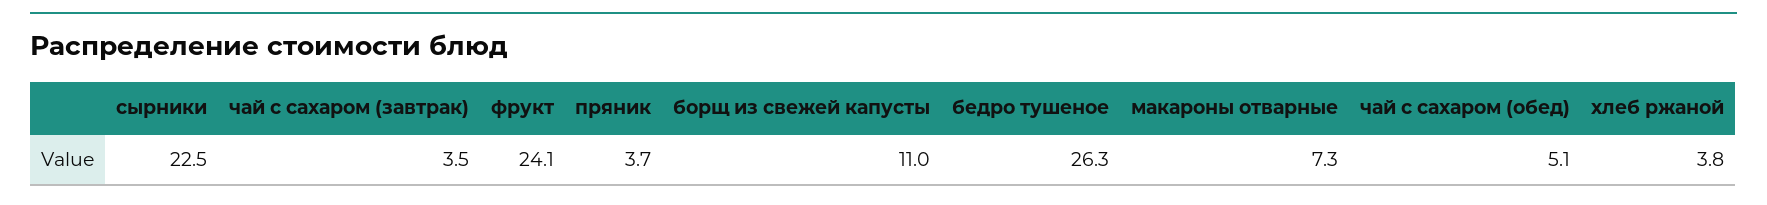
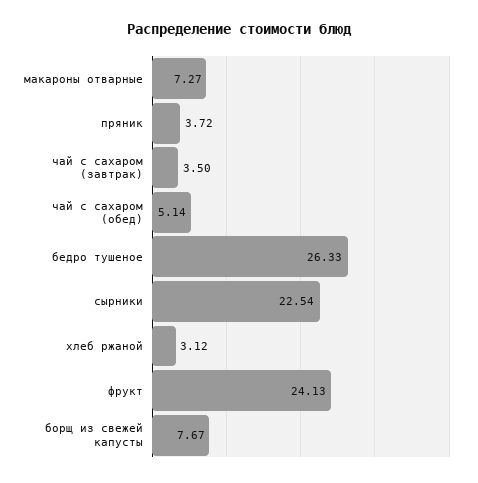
  {
    "сырники": 22.54,
    "чай с сахаром (завтрак)": 3.5,
    "фрукт": 24.13,
    "пряник": 3.72,
-   "борщ из свежей капусты": 11,
+   "борщ из свежей капусты": 7.67,
    "бедро тушеное": 26.33,
    "макароны отварные": 7.27,
    "чай с сахаром (обед)": 5.14,
-   "хлеб ржаной": 3.8
+   "хлеб ржаной": 3.12
  }

